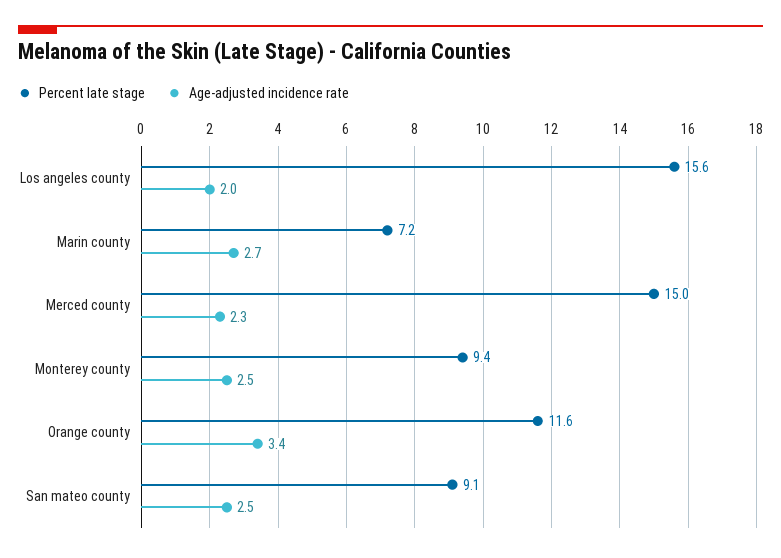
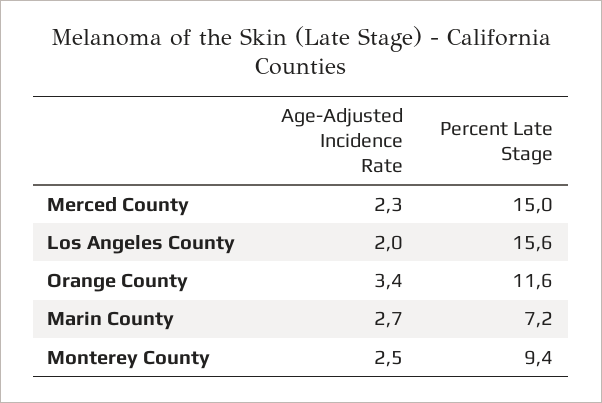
  {
    "Percent late stage": {
      "Los angeles county": 15.6,
      "Marin county": 7.2,
      "Merced county": 15,
      "Monterey county": 9.4,
-     "Orange county": 11.6,
+     "Orange county": 11.6
-     "San mateo county": 9.1
    },
    "Age-adjusted incidence rate": {
      "Los angeles county": 2,
      "Marin county": 2.7,
      "Merced county": 2.3,
      "Monterey county": 2.5,
-     "Orange county": 3.4,
+     "Orange county": 3.4
-     "San mateo county": 2.5
    }
  }

